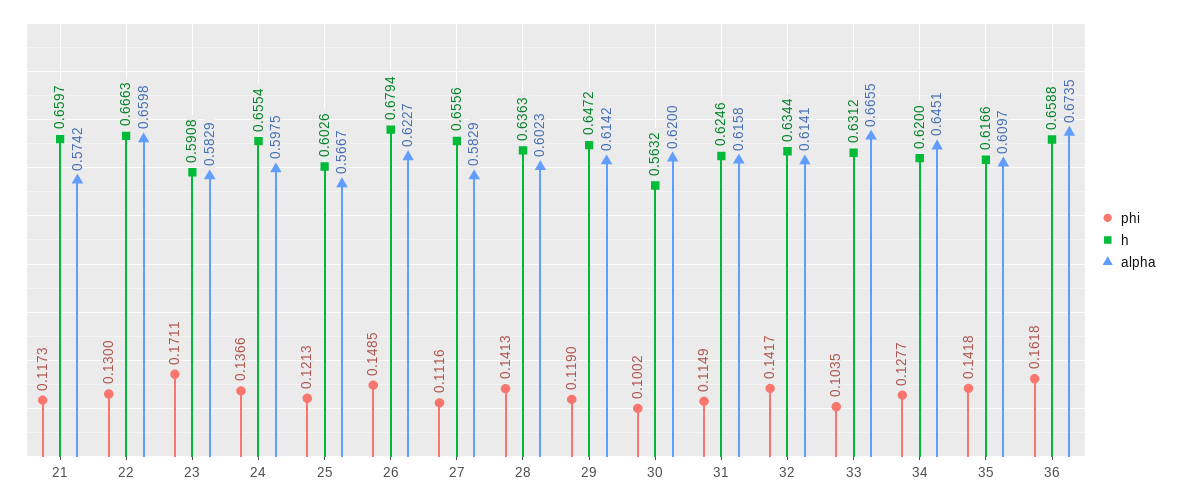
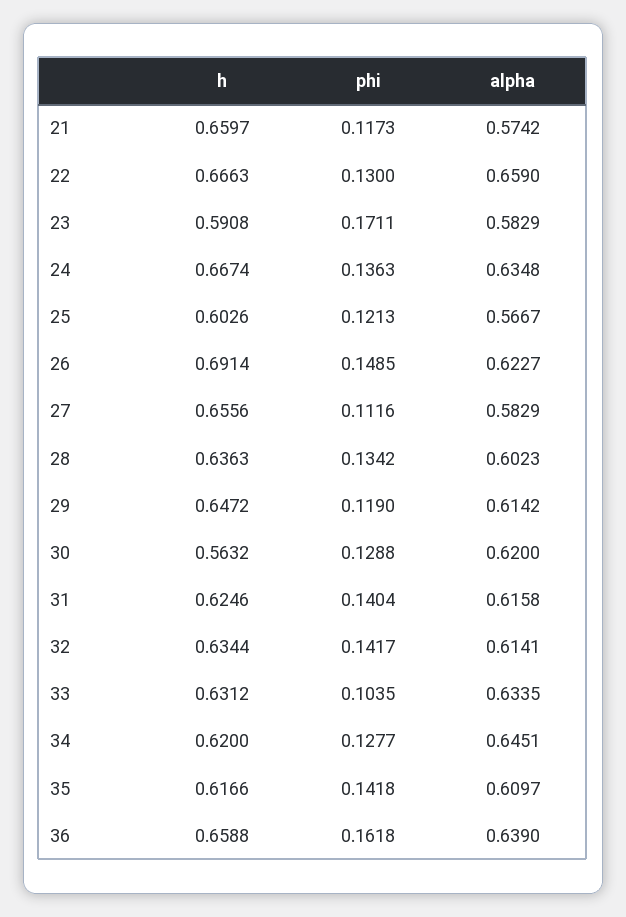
  {
    "phi": {
      "21": 0.1173,
      "22": 0.13,
      "23": 0.1711,
-     "24": 0.1366,
+     "24": 0.1363,
      "25": 0.1213,
      "26": 0.1485,
      "27": 0.1116,
-     "28": 0.1413,
+     "28": 0.1342,
      "29": 0.119,
-     "30": 0.1002,
+     "30": 0.1288,
-     "31": 0.1149,
+     "31": 0.1404,
      "32": 0.1417,
      "33": 0.1035,
      "34": 0.1277,
      "35": 0.1418,
      "36": 0.1618
    },
    "h": {
      "21": 0.6597,
      "22": 0.6663,
      "23": 0.5908,
-     "24": 0.6554,
+     "24": 0.6674,
      "25": 0.6026,
-     "26": 0.6794,
+     "26": 0.6914,
      "27": 0.6556,
      "28": 0.6363,
      "29": 0.6472,
      "30": 0.5632,
      "31": 0.6246,
      "32": 0.6344,
      "33": 0.6312,
      "34": 0.62,
      "35": 0.6166,
      "36": 0.6588
    },
    "alpha": {
      "21": 0.5742,
-     "22": 0.6598,
+     "22": 0.659,
      "23": 0.5829,
-     "24": 0.5975,
+     "24": 0.6348,
      "25": 0.5667,
      "26": 0.6227,
      "27": 0.5829,
      "28": 0.6023,
      "29": 0.6142,
      "30": 0.62,
      "31": 0.6158,
      "32": 0.6141,
-     "33": 0.6655,
+     "33": 0.6335,
      "34": 0.6451,
      "35": 0.6097,
-     "36": 0.6735
+     "36": 0.639
    }
  }

